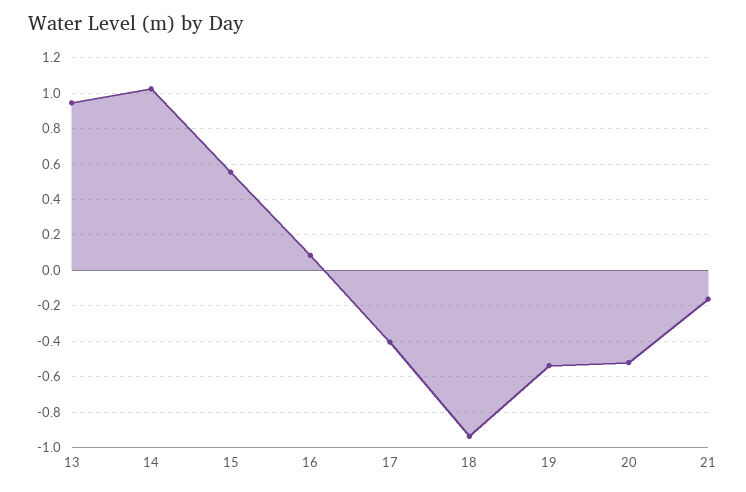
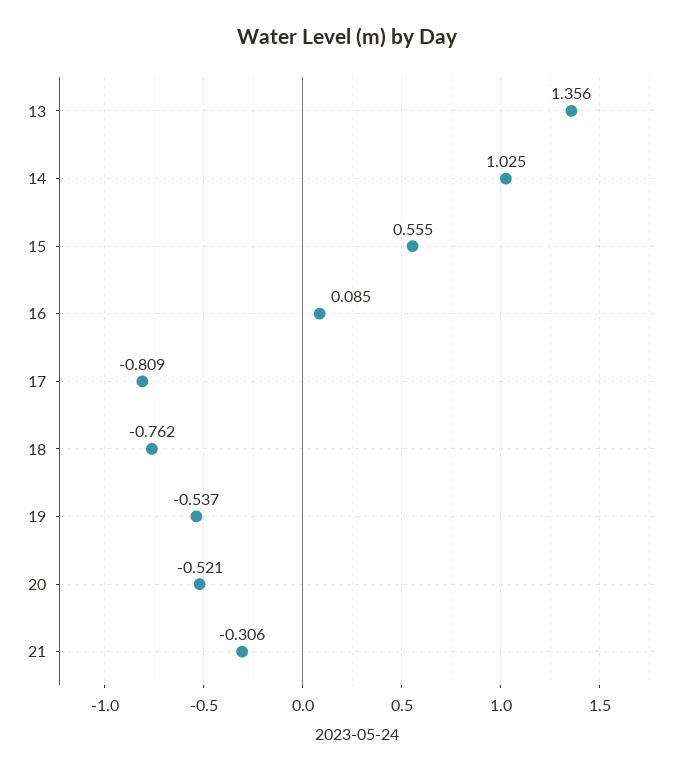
  {
-   "13": 0.95,
+   "13": 1.356,
    "14": 1.025,
    "15": 0.555,
    "16": 0.085,
-   "17": -0.4,
+   "17": -0.809,
-   "18": -0.95,
+   "18": -0.762,
    "19": -0.537,
    "20": -0.521,
-   "21": -0.15
+   "21": -0.306
  }

